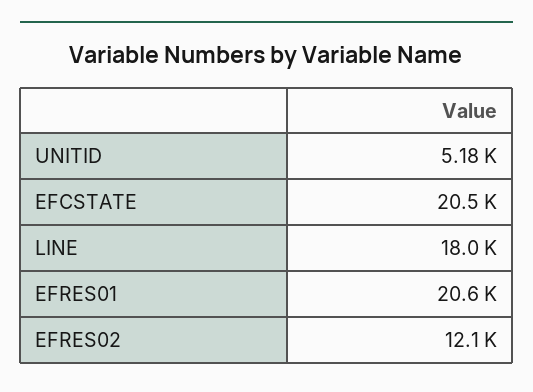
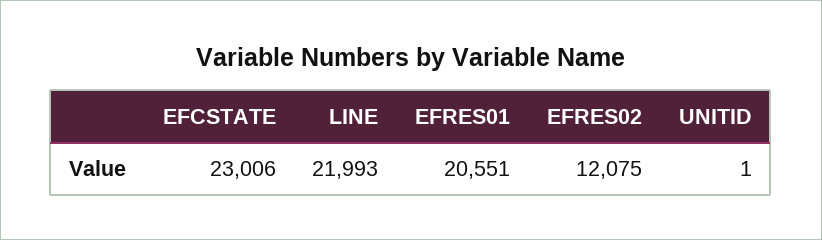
  {
-   "UNITID": 5180,
+   "UNITID": 1,
-   "EFCSTATE": 20500,
+   "EFCSTATE": 23006,
-   "LINE": 18000,
+   "LINE": 21993,
    "EFRES01": 20551,
    "EFRES02": 12075
  }

